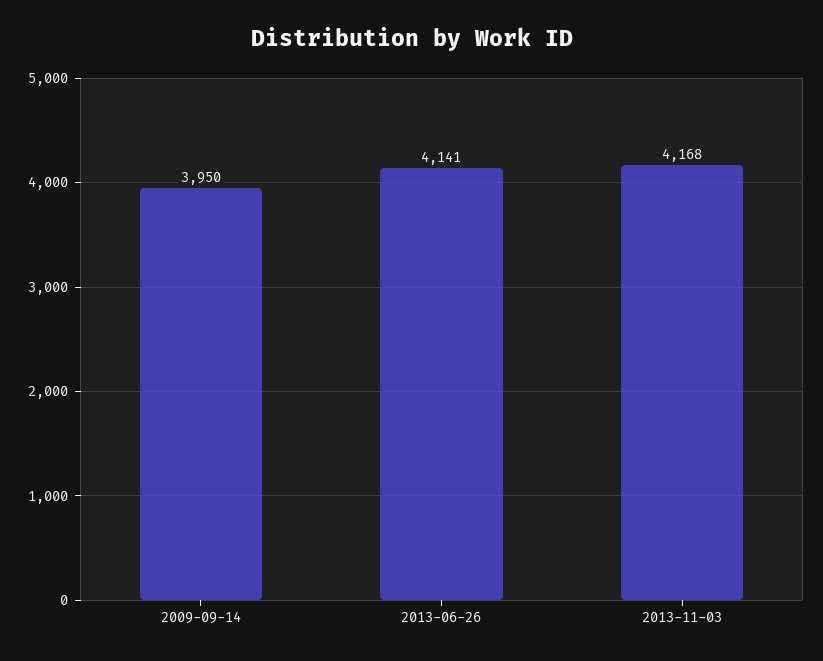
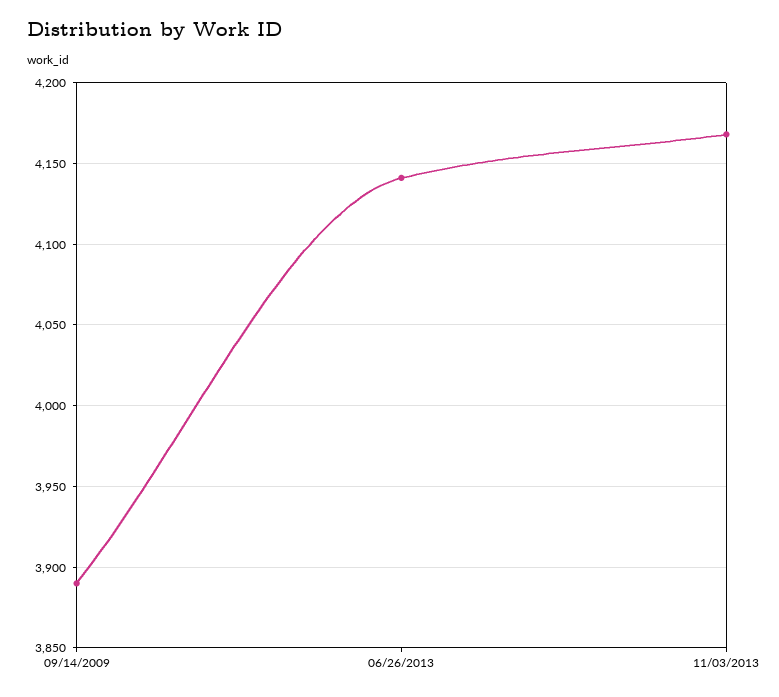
  {
-   "2009-09-14": 3950,
+   "2009-09-14": 3890,
    "2013-06-26": 4141,
    "2013-11-03": 4168
  }

